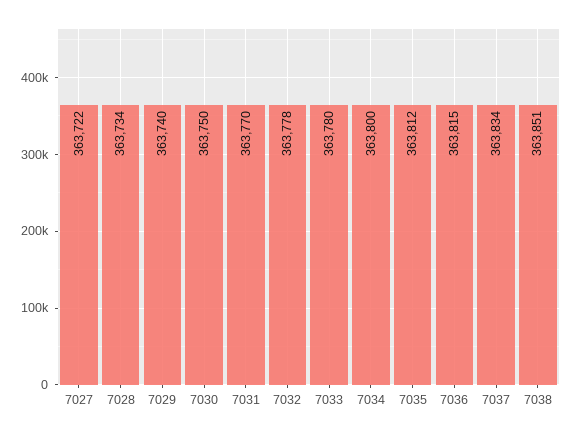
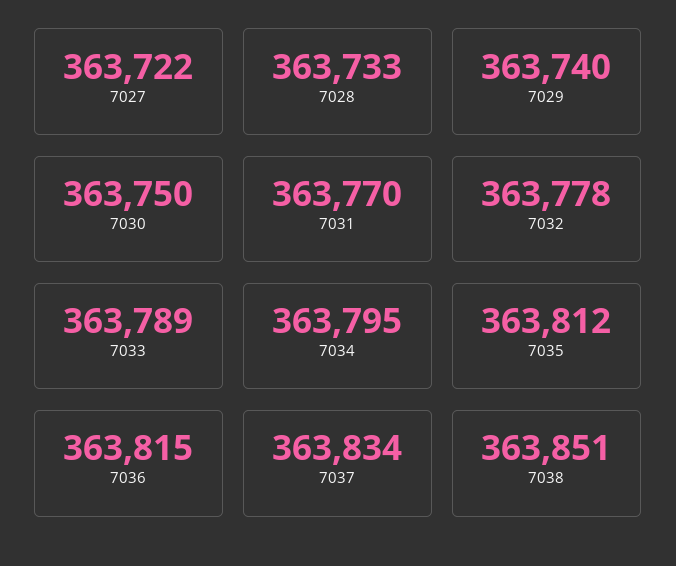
  {
    "7027": 363722,
-   "7028": 363734,
+   "7028": 363733,
    "7029": 363740,
    "7030": 363750,
    "7031": 363770,
    "7032": 363778,
-   "7033": 363780,
+   "7033": 363789,
-   "7034": 363800,
+   "7034": 363795,
    "7035": 363812,
    "7036": 363815,
    "7037": 363834,
    "7038": 363851
  }

